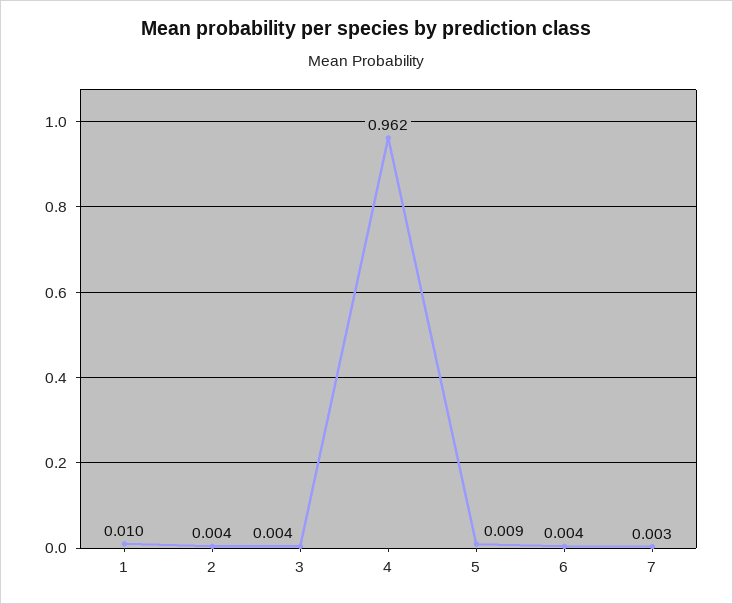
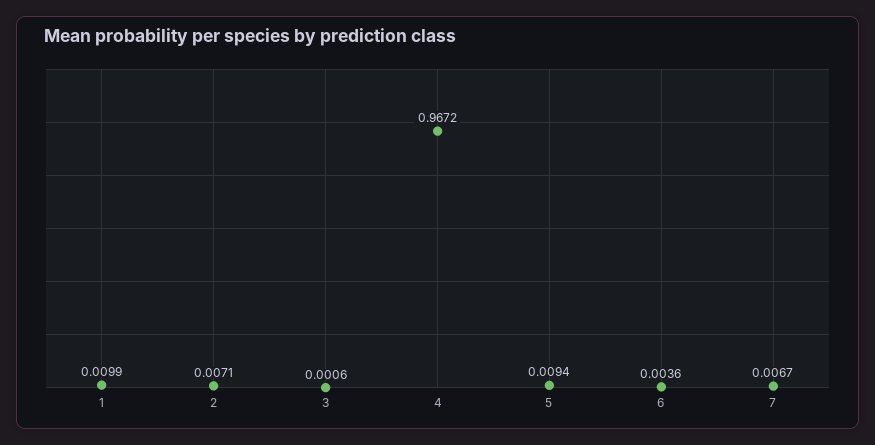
  {
    "1": 0.0099,
-   "2": 0.004,
+   "2": 0.0071,
-   "3": 0.004,
+   "3": 0.0006,
-   "4": 0.962,
+   "4": 0.9672,
    "5": 0.0094,
    "6": 0.0036,
-   "7": 0.003
+   "7": 0.0067
  }

